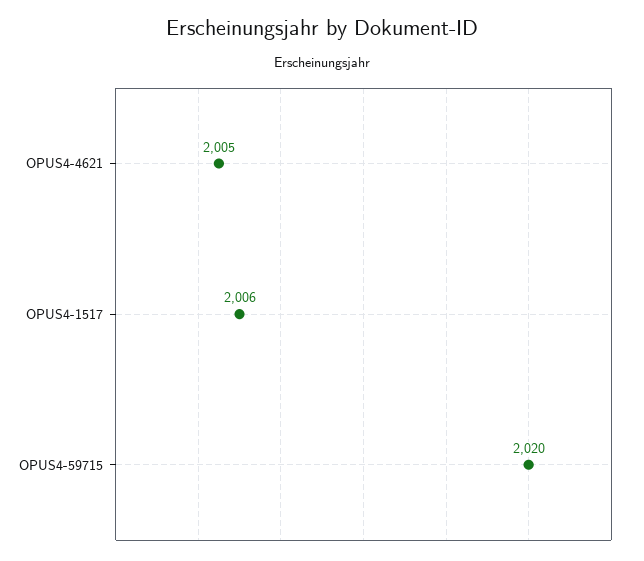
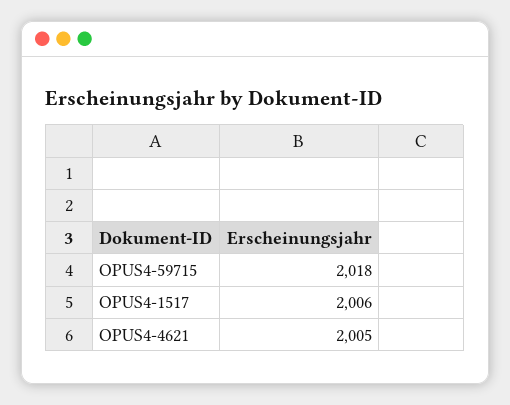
  {
    "OPUS4-4621": 2005,
    "OPUS4-1517": 2006,
-   "OPUS4-59715": 2020
+   "OPUS4-59715": 2018
  }

